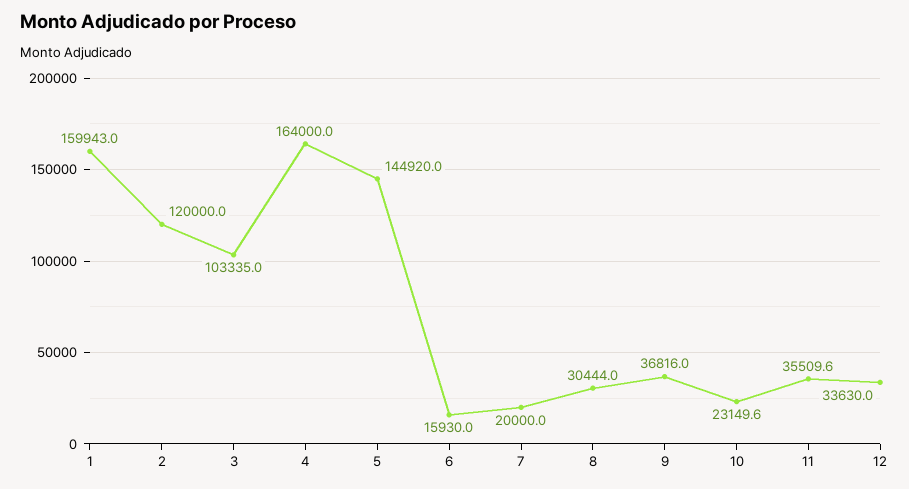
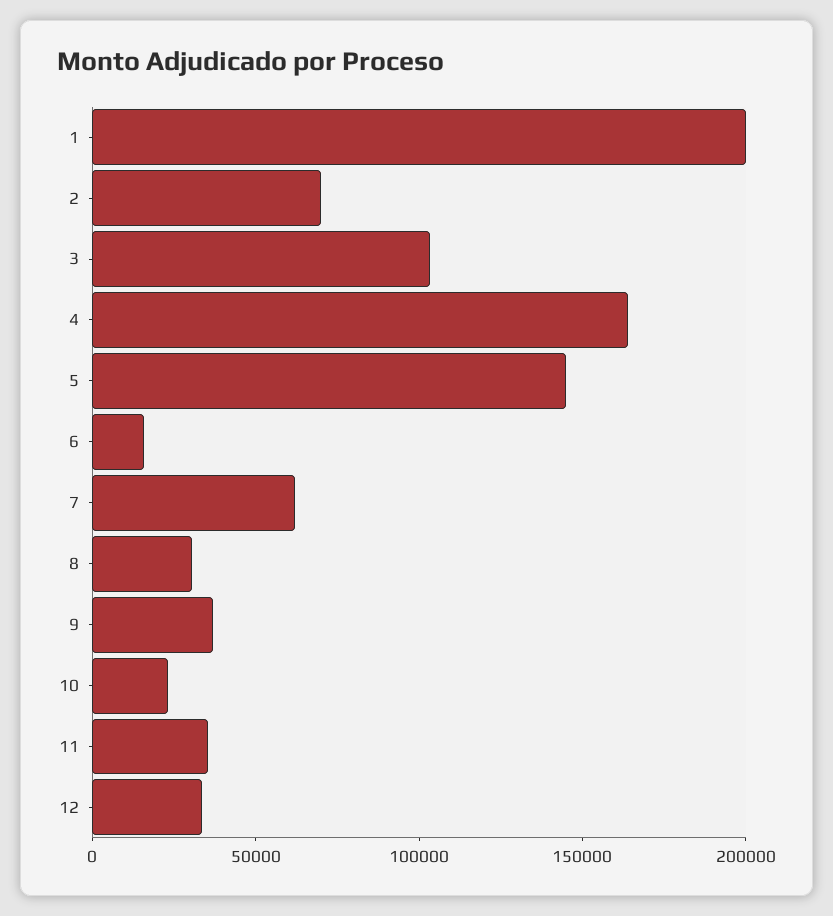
  {
-   "1": 159943,
+   "1": 200000,
-   "2": 120000,
+   "2": 70000,
    "3": 103335,
    "4": 164000,
    "5": 144920,
    "6": 15930,
-   "7": 20000,
+   "7": 60000,
    "8": 30444,
    "9": 36816,
    "10": 23149.6,
    "11": 35509.6,
    "12": 33630
  }

